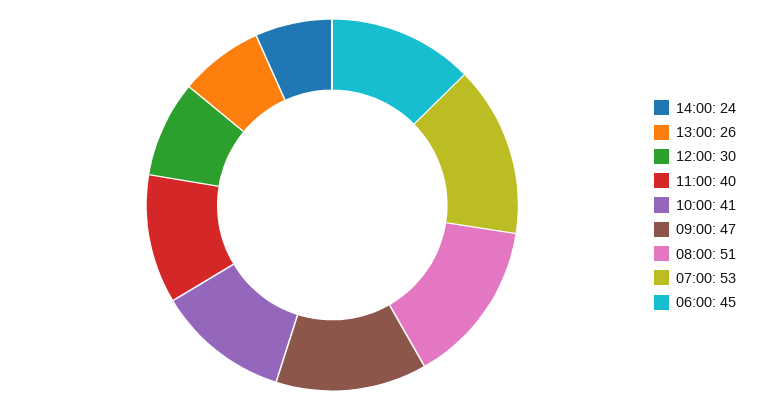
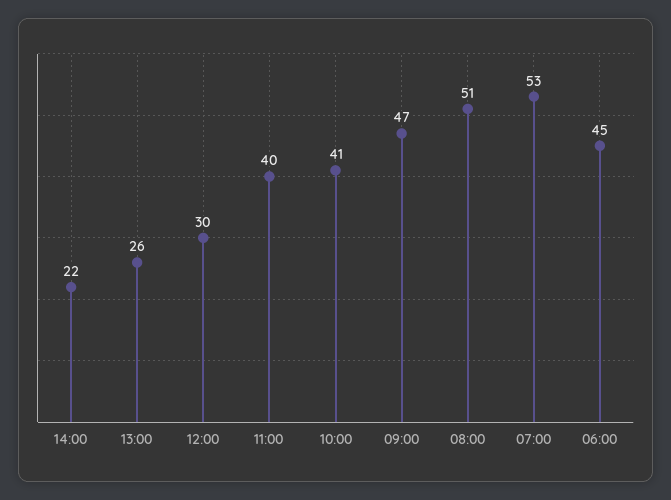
  {
-   "14:00": 24,
+   "14:00": 22,
    "13:00": 26,
    "12:00": 30,
    "11:00": 40,
    "10:00": 41,
    "09:00": 47,
    "08:00": 51,
    "07:00": 53,
    "06:00": 45
  }

